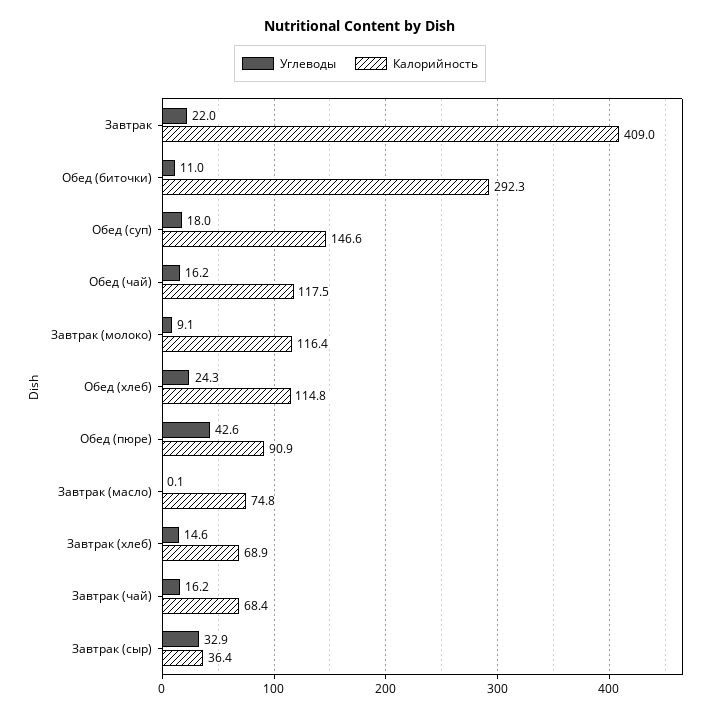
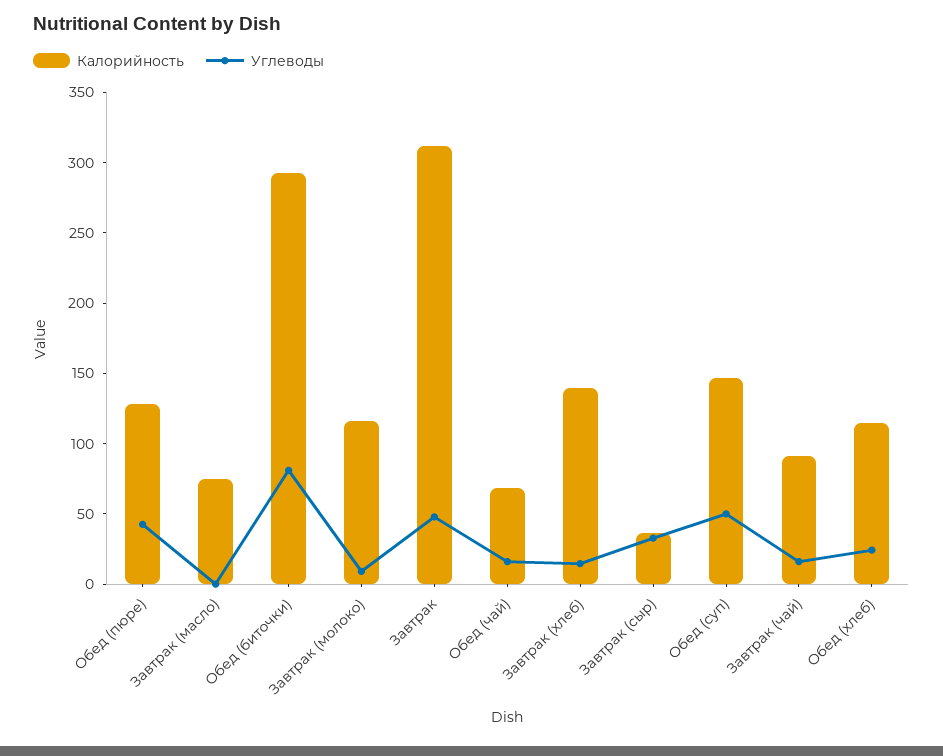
  {
    "Углеводы": {
-     "Завтрак": 22,
+     "Завтрак": 50,
-     "Обед (биточки)": 11,
+     "Обед (биточки)": 80,
-     "Обед (суп)": 18,
+     "Обед (суп)": 50,
      "Обед (чай)": 16.2,
      "Завтрак (молоко)": 9.1,
      "Обед (хлеб)": 24.3,
      "Обед (пюре)": 42.6,
      "Завтрак (масло)": 0.1,
      "Завтрак (хлеб)": 14.6,
      "Завтрак (чай)": 16.2,
      "Завтрак (сыр)": 32.9
    },
    "Калорийность": {
-     "Завтрак": 409,
+     "Завтрак": 310,
      "Обед (биточки)": 292.3,
      "Обед (суп)": 146.6,
-     "Обед (чай)": 117.5,
+     "Обед (чай)": 70,
      "Завтрак (молоко)": 116.4,
      "Обед (хлеб)": 114.8,
-     "Обед (пюре)": 90.9,
+     "Обед (пюре)": 130,
      "Завтрак (масло)": 74.8,
-     "Завтрак (хлеб)": 68.9,
+     "Завтрак (хлеб)": 140,
-     "Завтрак (чай)": 68.4,
+     "Завтрак (чай)": 90,
      "Завтрак (сыр)": 36.4
    }
  }

